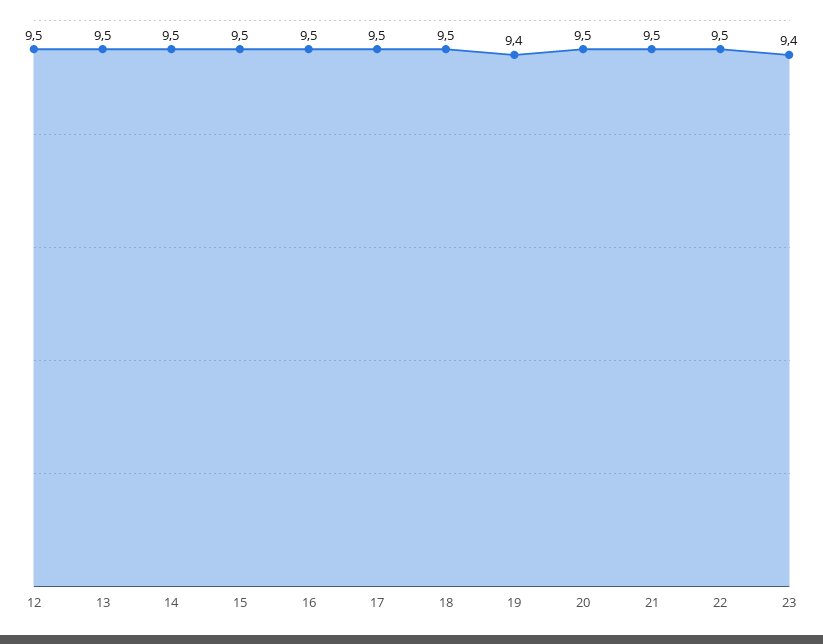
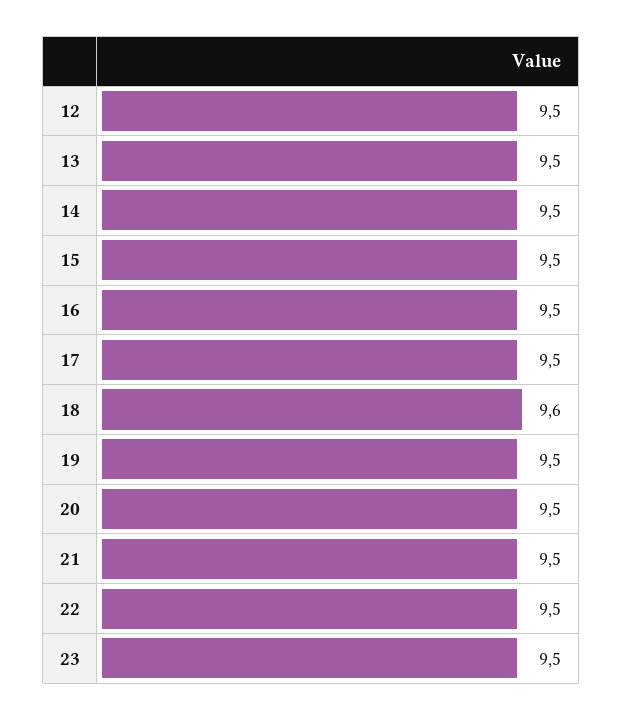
  {
    "12": 9.5,
    "13": 9.5,
    "14": 9.5,
    "15": 9.5,
    "16": 9.5,
    "17": 9.5,
-   "18": 9.5,
+   "18": 9.6,
-   "19": 9.4,
+   "19": 9.5,
    "20": 9.5,
    "21": 9.5,
    "22": 9.5,
-   "23": 9.4
+   "23": 9.5
  }

